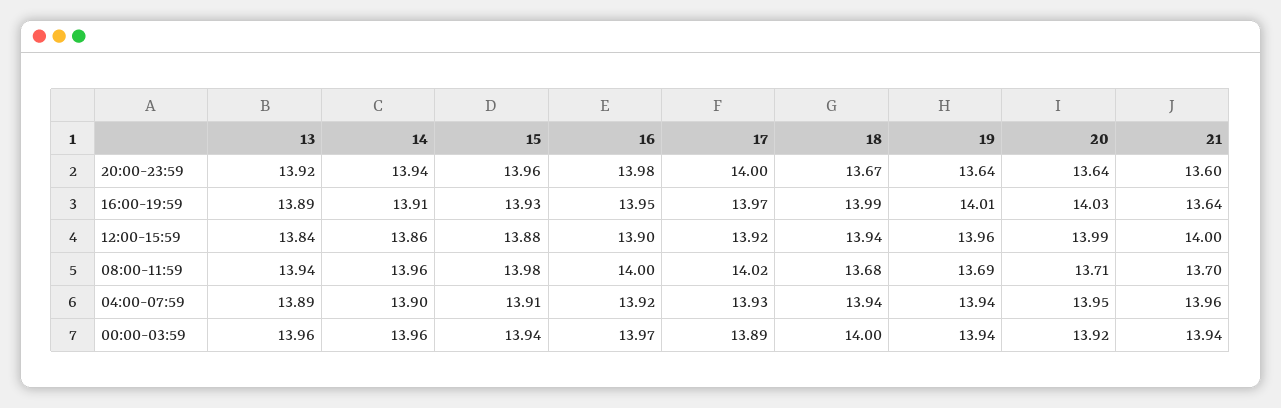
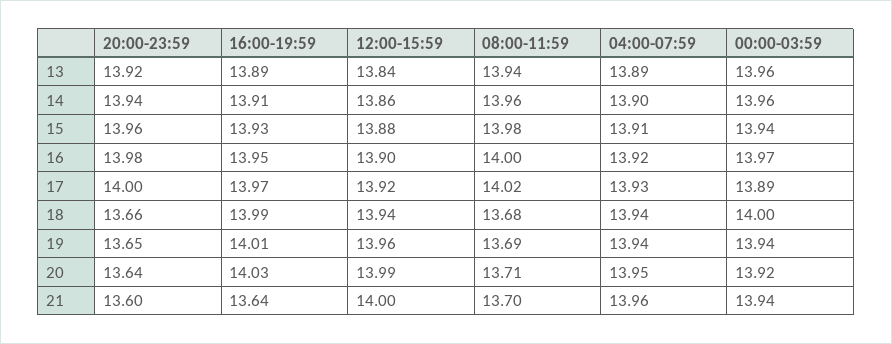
  {
    "13": {
      "20:00-23:59": 13.92,
      "16:00-19:59": 13.89,
      "12:00-15:59": 13.84,
      "08:00-11:59": 13.94,
      "04:00-07:59": 13.89,
      "00:00-03:59": 13.96
    },
    "14": {
      "20:00-23:59": 13.94,
      "16:00-19:59": 13.91,
      "12:00-15:59": 13.86,
      "08:00-11:59": 13.96,
      "04:00-07:59": 13.9,
      "00:00-03:59": 13.96
    },
    "15": {
      "20:00-23:59": 13.96,
      "16:00-19:59": 13.93,
      "12:00-15:59": 13.88,
      "08:00-11:59": 13.98,
      "04:00-07:59": 13.91,
      "00:00-03:59": 13.94
    },
    "16": {
      "20:00-23:59": 13.98,
      "16:00-19:59": 13.95,
      "12:00-15:59": 13.9,
      "08:00-11:59": 14,
      "04:00-07:59": 13.92,
      "00:00-03:59": 13.97
    },
    "17": {
      "20:00-23:59": 14,
      "16:00-19:59": 13.97,
      "12:00-15:59": 13.92,
      "08:00-11:59": 14.02,
      "04:00-07:59": 13.93,
      "00:00-03:59": 13.89
    },
    "18": {
-     "20:00-23:59": 13.67,
+     "20:00-23:59": 13.66,
      "16:00-19:59": 13.99,
      "12:00-15:59": 13.94,
      "08:00-11:59": 13.68,
      "04:00-07:59": 13.94,
      "00:00-03:59": 14
    },
    "19": {
-     "20:00-23:59": 13.64,
+     "20:00-23:59": 13.65,
      "16:00-19:59": 14.01,
      "12:00-15:59": 13.96,
      "08:00-11:59": 13.69,
      "04:00-07:59": 13.94,
      "00:00-03:59": 13.94
    },
    "20": {
      "20:00-23:59": 13.64,
      "16:00-19:59": 14.03,
      "12:00-15:59": 13.99,
      "08:00-11:59": 13.71,
      "04:00-07:59": 13.95,
      "00:00-03:59": 13.92
    },
    "21": {
      "20:00-23:59": 13.6,
      "16:00-19:59": 13.64,
      "12:00-15:59": 14,
      "08:00-11:59": 13.7,
      "04:00-07:59": 13.96,
      "00:00-03:59": 13.94
    }
  }

